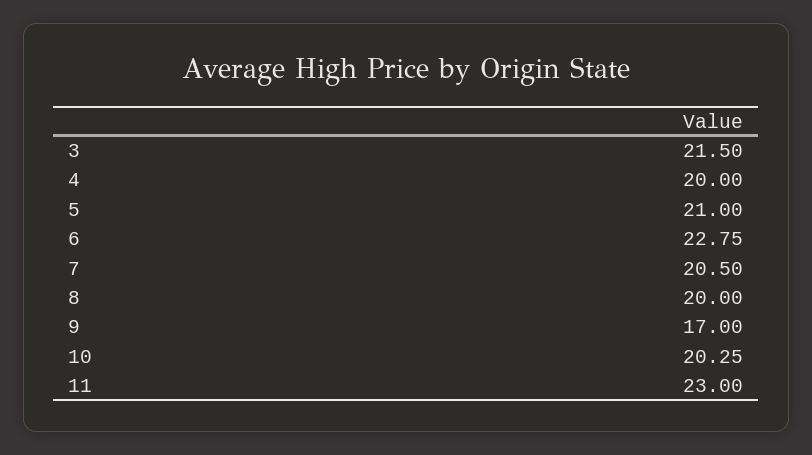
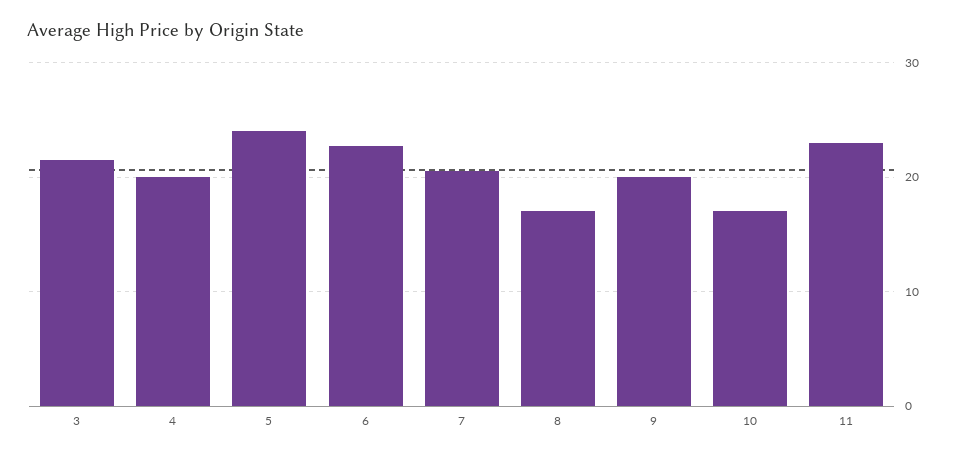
  {
    "3": 21.5,
    "4": 20,
-   "5": 21,
+   "5": 24,
    "6": 22.75,
    "7": 20.5,
-   "8": 20,
+   "8": 17,
-   "9": 17,
+   "9": 20,
-   "10": 20.25,
+   "10": 17,
    "11": 23
  }

